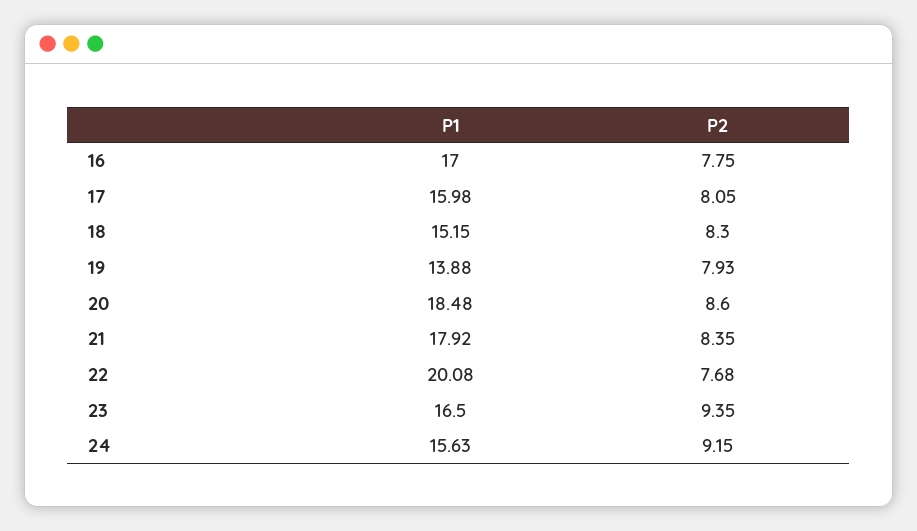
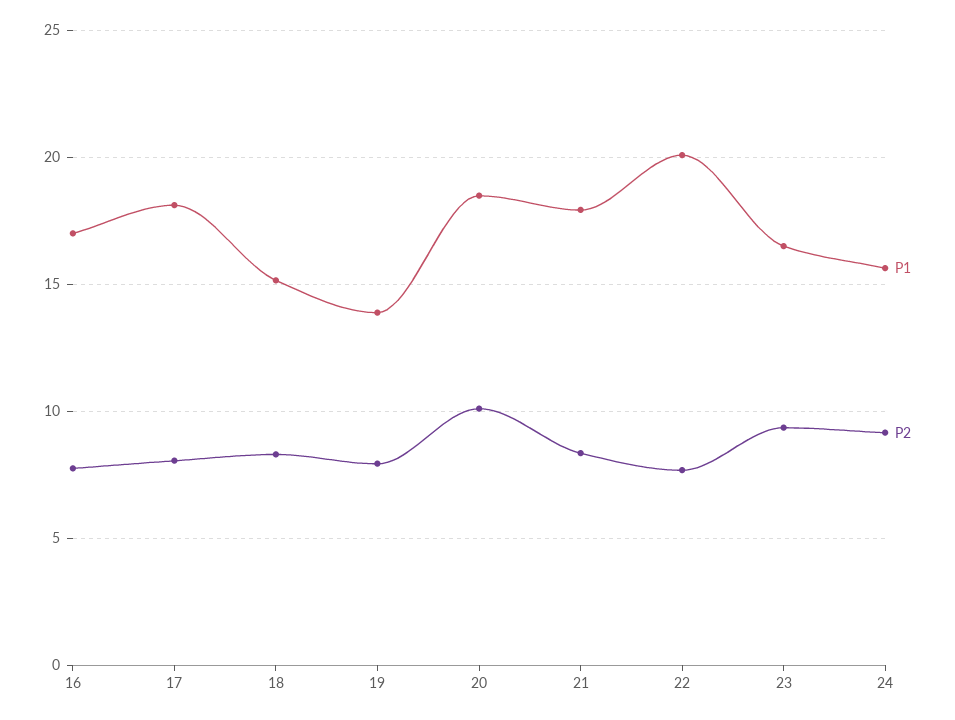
  {
    "P1": {
      "16": 17,
-     "17": 15.98,
+     "17": 18,
      "18": 15.15,
      "19": 13.88,
      "20": 18.48,
      "21": 17.92,
      "22": 20.08,
      "23": 16.5,
      "24": 15.63
    },
    "P2": {
      "16": 7.75,
      "17": 8.05,
      "18": 8.3,
      "19": 7.93,
-     "20": 8.6,
+     "20": 10,
      "21": 8.35,
      "22": 7.68,
      "23": 9.35,
      "24": 9.15
    }
  }

